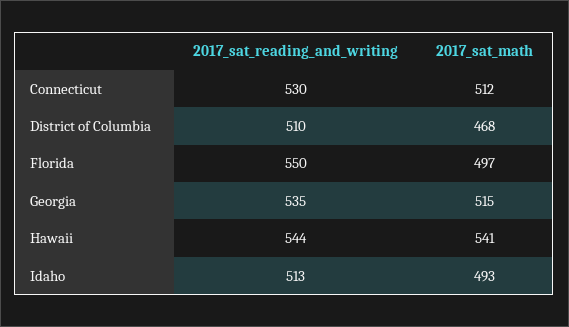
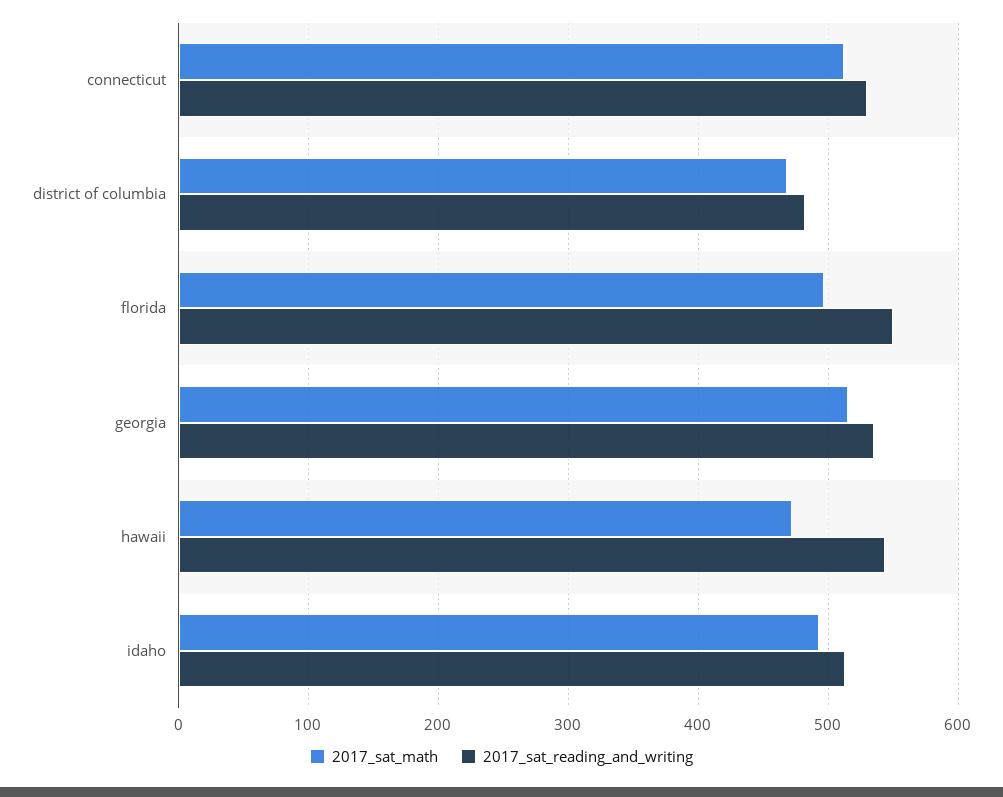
  {
    "2017_sat_reading_and_writing": {
      "Connecticut": 530,
-     "District of Columbia": 510,
+     "District of Columbia": 480,
      "Florida": 550,
      "Georgia": 535,
      "Hawaii": 544,
      "Idaho": 513
    },
    "2017_sat_math": {
      "Connecticut": 512,
      "District of Columbia": 468,
      "Florida": 497,
      "Georgia": 515,
-     "Hawaii": 541,
+     "Hawaii": 470,
      "Idaho": 493
    }
  }

